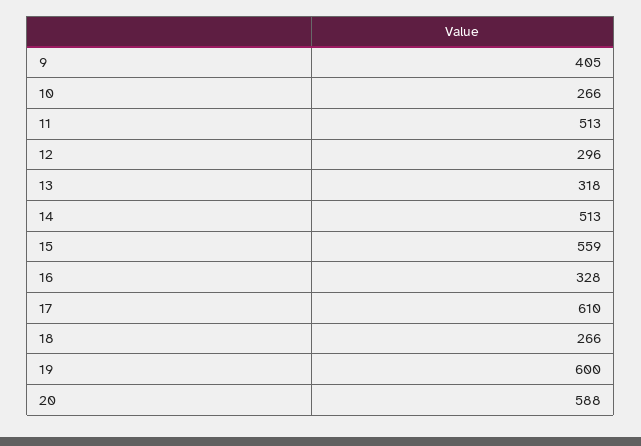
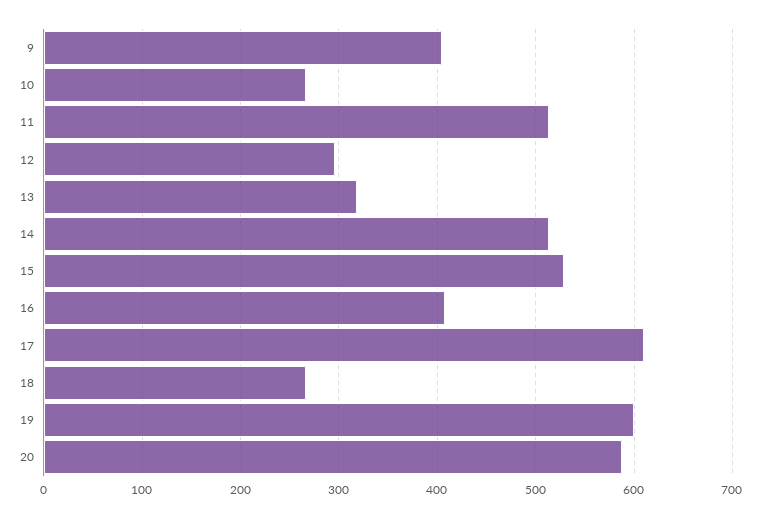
  {
    "9": 405,
    "10": 266,
    "11": 513,
    "12": 296,
    "13": 318,
    "14": 513,
-   "15": 559,
+   "15": 530,
-   "16": 328,
+   "16": 410,
    "17": 610,
    "18": 266,
    "19": 600,
    "20": 588
  }

